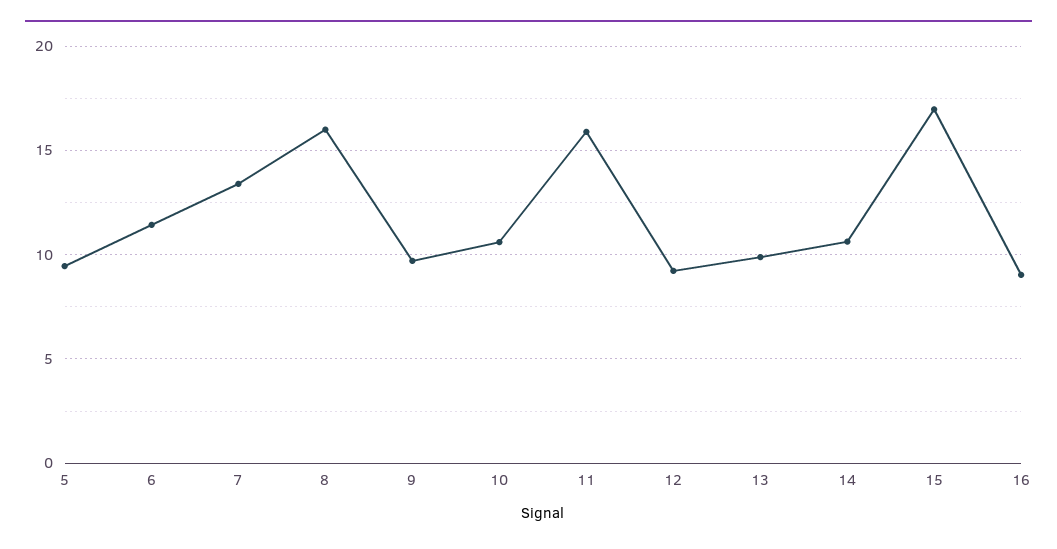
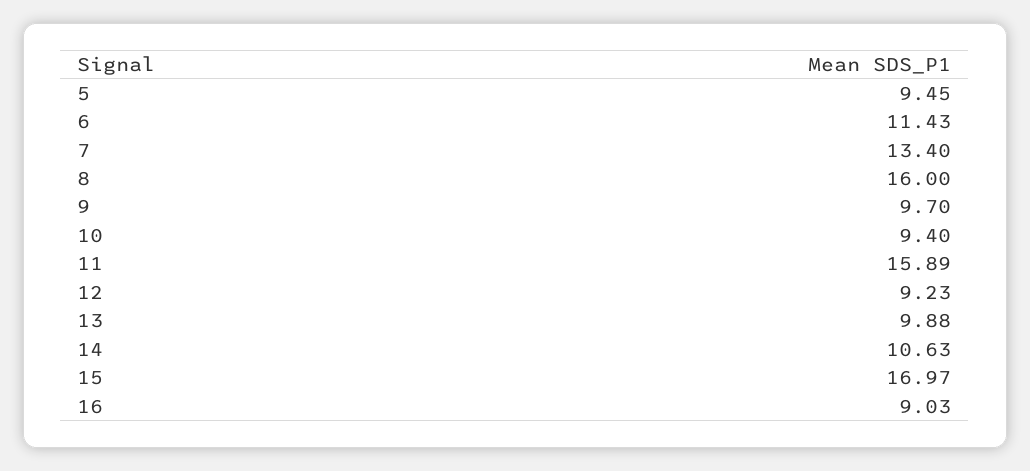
  {
    "5": 9.45,
    "6": 11.43,
    "7": 13.4,
    "8": 16,
    "9": 9.7,
-   "10": 10.5,
+   "10": 9.4,
    "11": 15.89,
    "12": 9.23,
    "13": 9.88,
    "14": 10.63,
    "15": 16.97,
    "16": 9.03
  }

